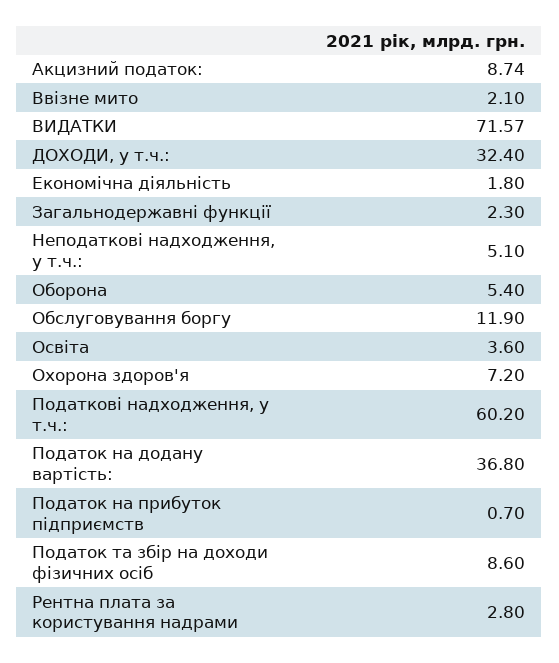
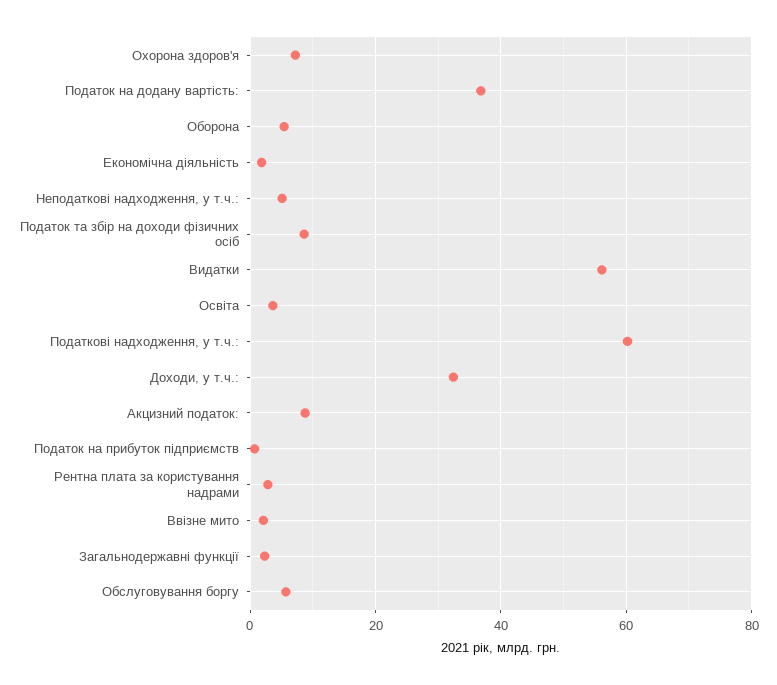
  {
    "Акцизний податок:": 8.74,
    "Ввізне мито": 2.1,
-   "ВИДАТКИ": 71.57,
+   "ВИДАТКИ": 56,
    "ДОХОДИ, у т.ч.:": 32.4,
    "Економічна діяльність": 1.8,
    "Загальнодержавні функції": 2.3,
    "Неподаткові надходження, у т.ч.:": 5.1,
    "Оборона": 5.4,
-   "Обслуговування боргу": 11.9,
+   "Обслуговування боргу": 6,
    "Освіта": 3.6,
    "Охорона здоров'я": 7.2,
    "Податкові надходження, у т.ч.:": 60.2,
    "Податок на додану вартість:": 36.8,
    "Податок на прибуток підприємств": 0.7,
    "Податок та збір на доходи фізичних осіб": 8.6,
    "Рентна плата за користування надрами": 2.8
  }

